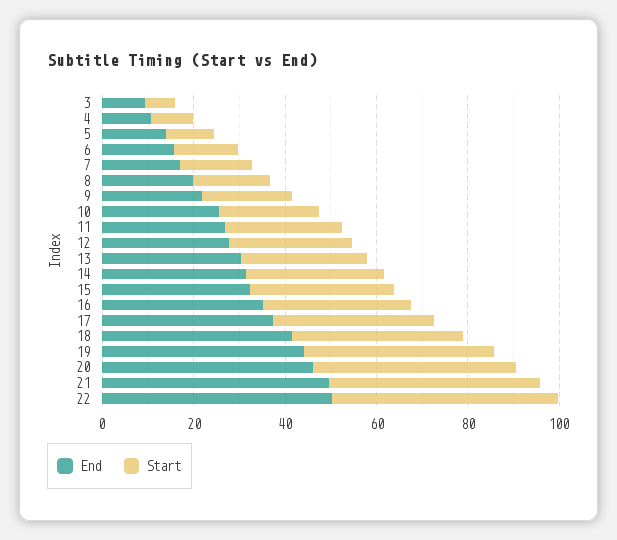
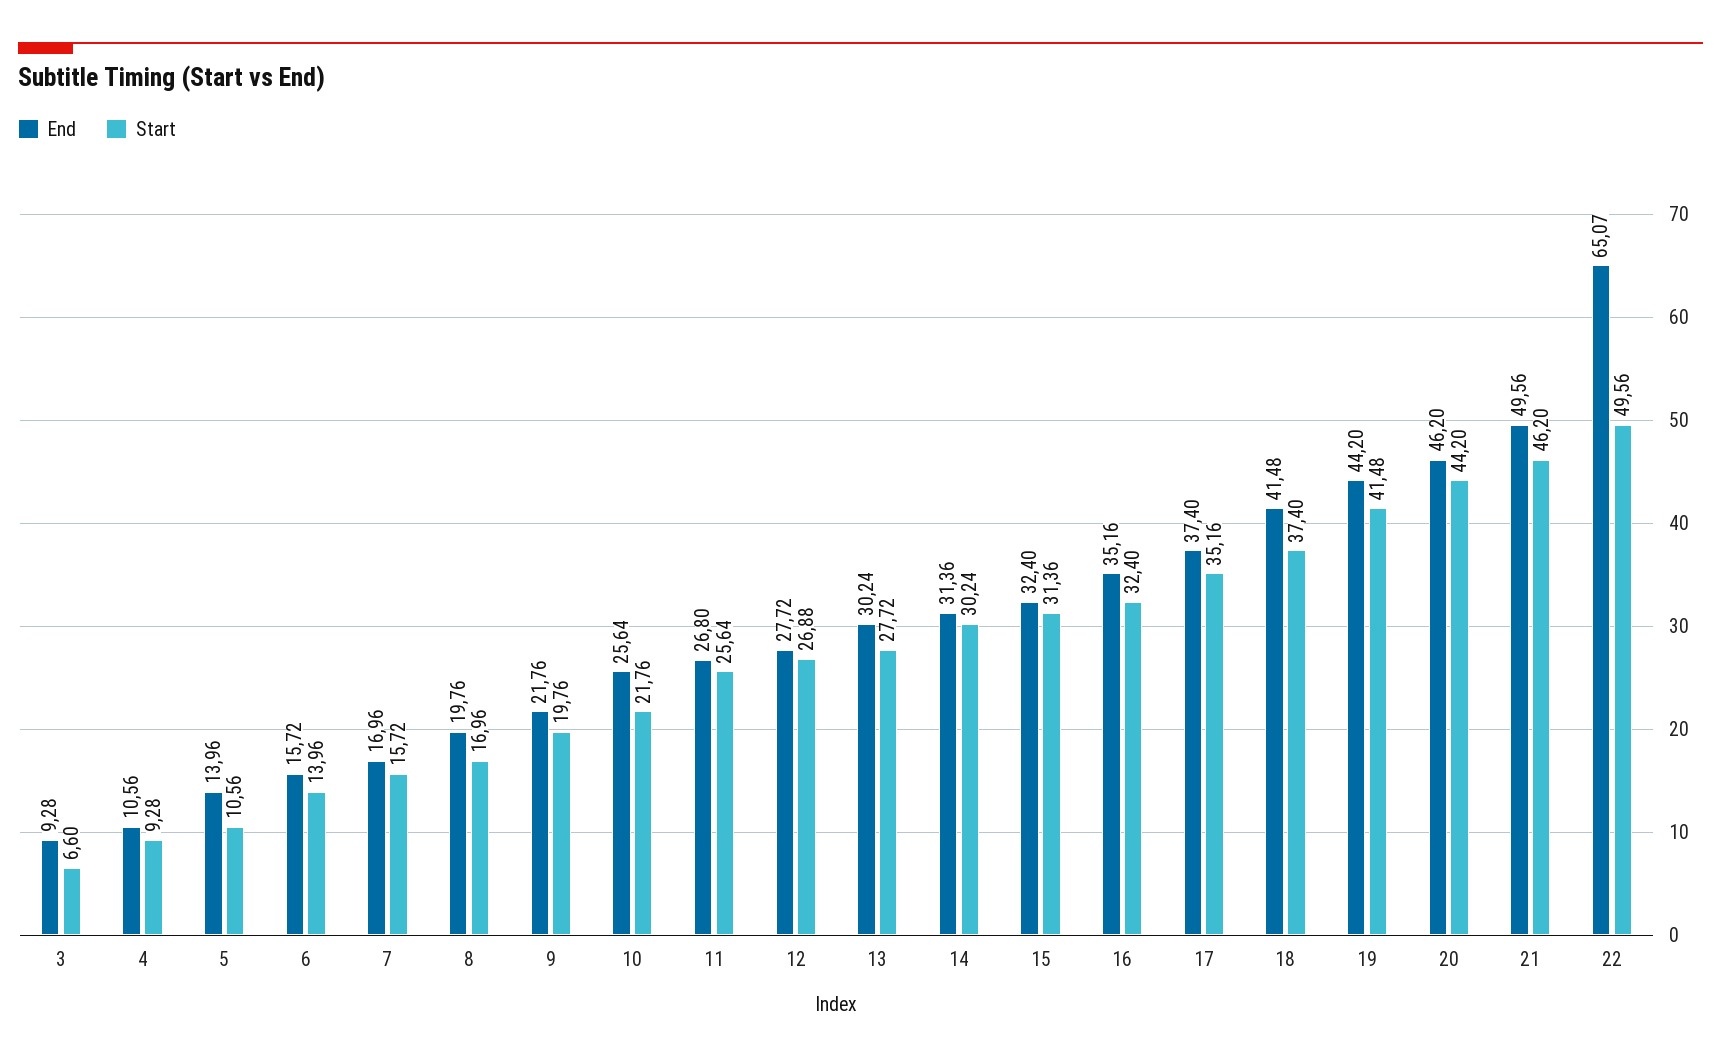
  {
    "End": {
      "3": 9.28,
      "4": 10.56,
      "5": 13.96,
      "6": 15.72,
      "7": 16.96,
      "8": 19.76,
      "9": 21.76,
      "10": 25.64,
      "11": 26.8,
      "12": 27.72,
      "13": 30.24,
      "14": 31.36,
      "15": 32.4,
      "16": 35.16,
      "17": 37.4,
      "18": 41.48,
      "19": 44.2,
      "20": 46.2,
      "21": 49.56,
-     "22": 50
+     "22": 65.07
    },
    "Start": {
      "3": 6.6,
      "4": 9.28,
      "5": 10.56,
      "6": 13.96,
      "7": 15.72,
      "8": 16.96,
      "9": 19.76,
      "10": 21.76,
      "11": 25.64,
      "12": 26.88,
      "13": 27.72,
      "14": 30.24,
      "15": 31.36,
      "16": 32.4,
      "17": 35.16,
      "18": 37.4,
      "19": 41.48,
      "20": 44.2,
      "21": 46.2,
      "22": 49.56
    }
  }

